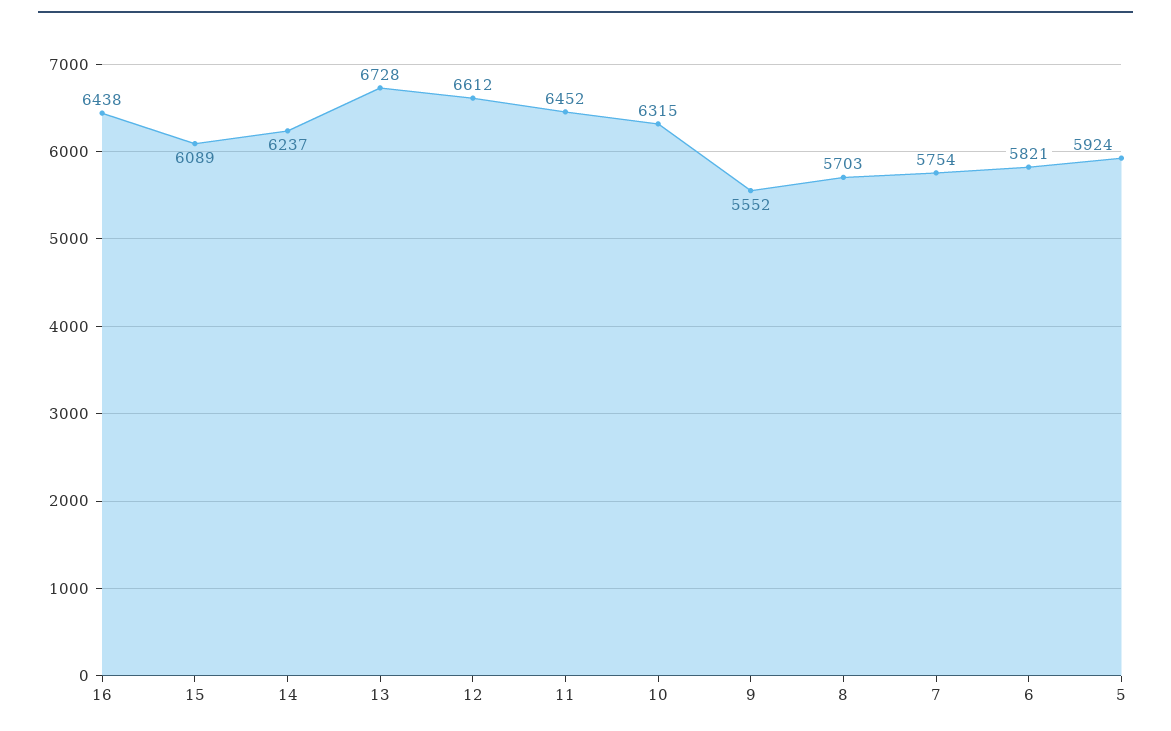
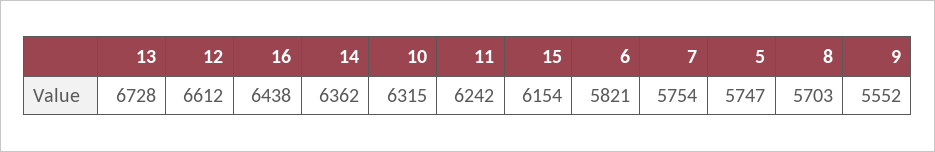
  {
    "16": 6438,
-   "15": 6089,
+   "15": 6154,
-   "14": 6237,
+   "14": 6362,
    "13": 6728,
    "12": 6612,
-   "11": 6452,
+   "11": 6242,
    "10": 6315,
    "9": 5552,
    "8": 5703,
    "7": 5754,
    "6": 5821,
-   "5": 5924
+   "5": 5747
  }

